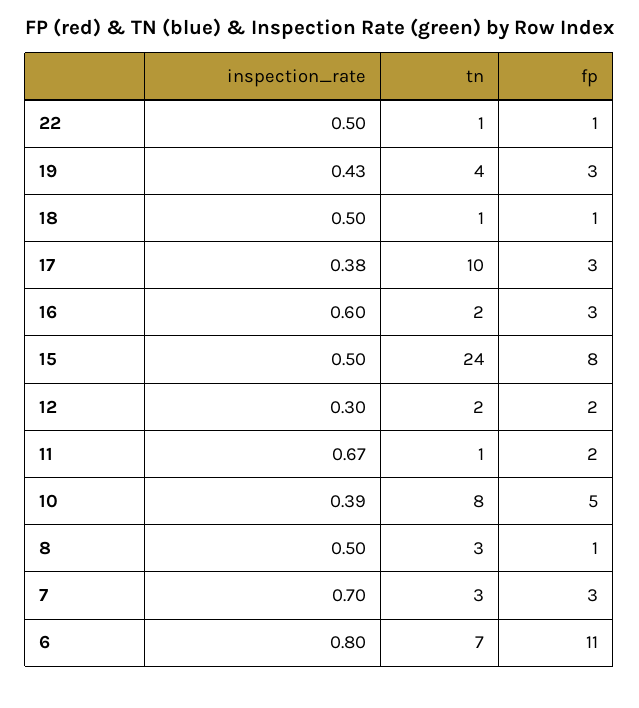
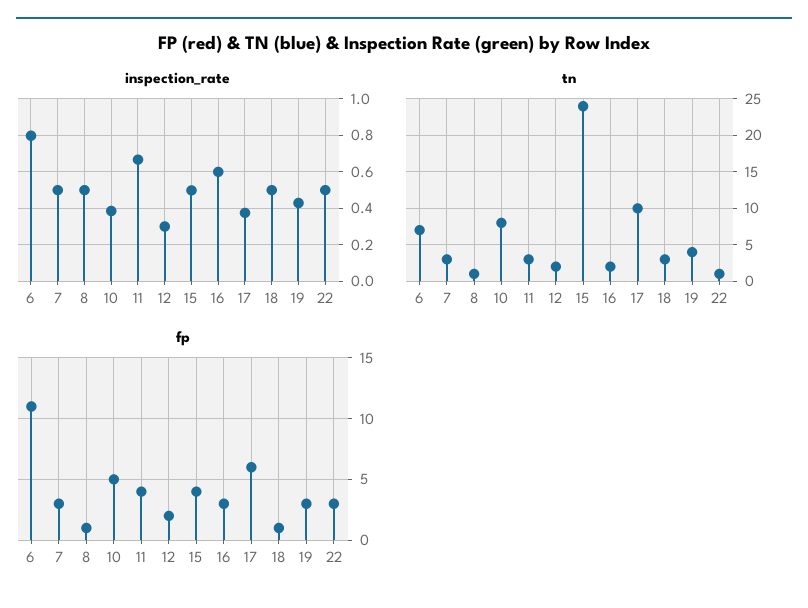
  {
    "inspection_rate": {
      "22": 0.5,
      "19": 0.43,
      "18": 0.5,
      "17": 0.38,
      "16": 0.6,
      "15": 0.5,
      "12": 0.3,
      "11": 0.67,
      "10": 0.39,
      "8": 0.5,
-     "7": 0.7,
+     "7": 0.5,
      "6": 0.8
    },
    "tn": {
      "22": 1,
      "19": 4,
-     "18": 1,
+     "18": 3,
      "17": 10,
      "16": 2,
      "15": 24,
      "12": 2,
-     "11": 1,
+     "11": 3,
      "10": 8,
-     "8": 3,
+     "8": 1,
      "7": 3,
      "6": 7
    },
    "fp": {
-     "22": 1,
+     "22": 3,
      "19": 3,
      "18": 1,
-     "17": 3,
+     "17": 6,
      "16": 3,
-     "15": 8,
+     "15": 4,
      "12": 2,
-     "11": 2,
+     "11": 4,
      "10": 5,
      "8": 1,
      "7": 3,
      "6": 11
    }
  }

